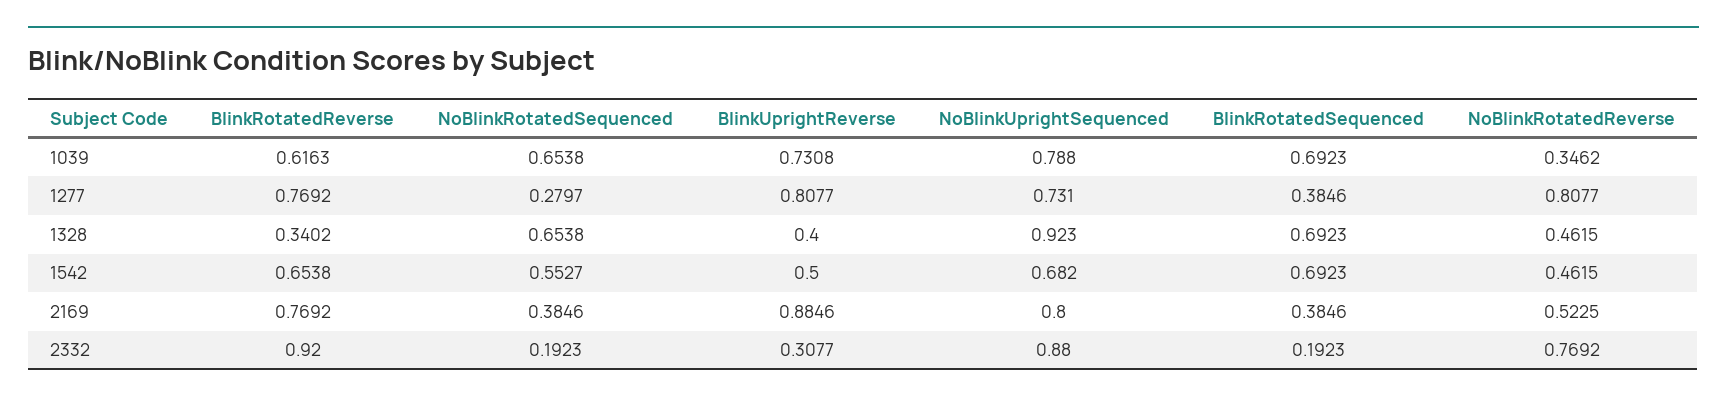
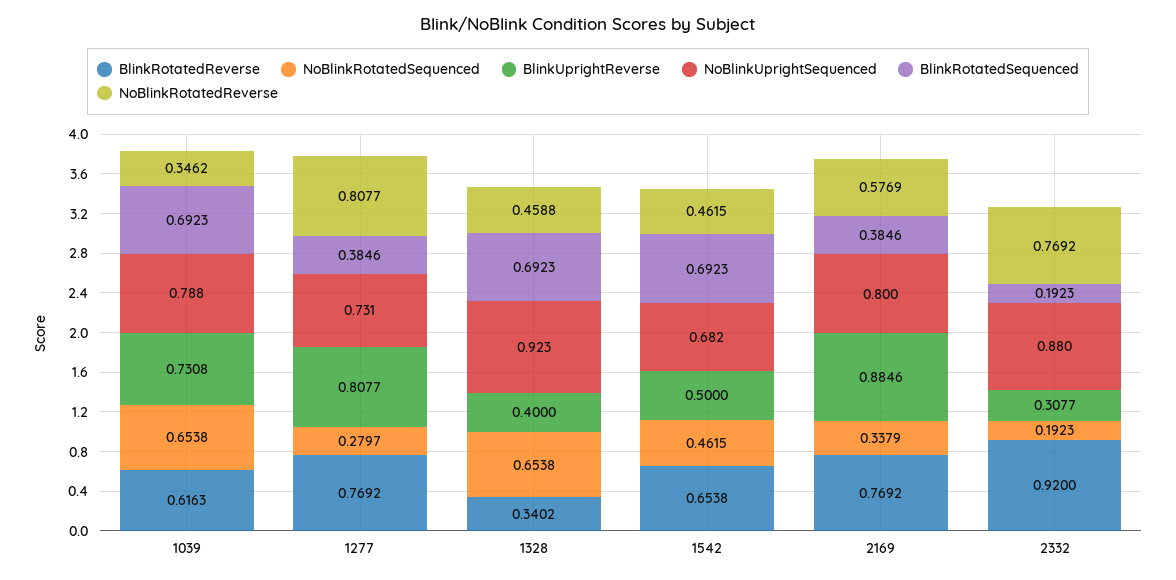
  {
    "BlinkRotatedReverse": {
      "1039": 0.6163,
      "1277": 0.7692,
      "1328": 0.3402,
      "1542": 0.6538,
      "2169": 0.7692,
      "2332": 0.92
    },
    "NoBlinkRotatedSequenced": {
      "1039": 0.6538,
      "1277": 0.2797,
      "1328": 0.6538,
-     "1542": 0.5527,
+     "1542": 0.4615,
-     "2169": 0.3846,
+     "2169": 0.3379,
      "2332": 0.1923
    },
    "BlinkUprightReverse": {
      "1039": 0.7308,
      "1277": 0.8077,
      "1328": 0.4,
      "1542": 0.5,
      "2169": 0.8846,
      "2332": 0.3077
    },
    "NoBlinkUprightSequenced": {
      "1039": 0.788,
      "1277": 0.731,
      "1328": 0.923,
      "1542": 0.682,
      "2169": 0.8,
      "2332": 0.88
    },
    "BlinkRotatedSequenced": {
      "1039": 0.6923,
      "1277": 0.3846,
      "1328": 0.6923,
      "1542": 0.6923,
      "2169": 0.3846,
      "2332": 0.1923
    },
    "NoBlinkRotatedReverse": {
      "1039": 0.3462,
      "1277": 0.8077,
-     "1328": 0.4615,
+     "1328": 0.4588,
      "1542": 0.4615,
-     "2169": 0.5225,
+     "2169": 0.5769,
      "2332": 0.7692
    }
  }

